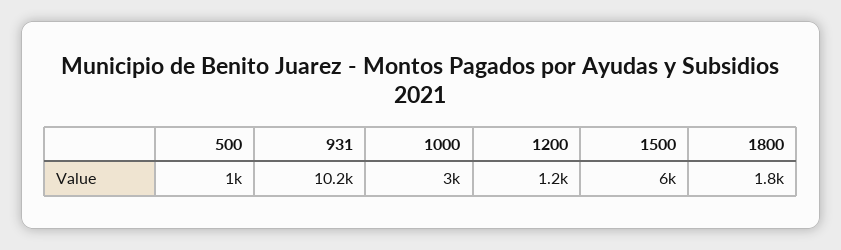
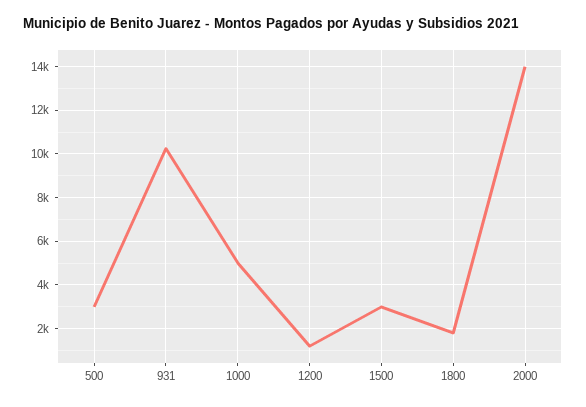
  {
-   "500": 1000,
+   "500": 3000,
    "931": 10200,
-   "1000": 3000,
+   "1000": 5000,
    "1200": 1200,
-   "1500": 6000,
+   "1500": 3000,
-   "1800": 1800
+   "1800": 1800,
+   "2000": 14000
  }

